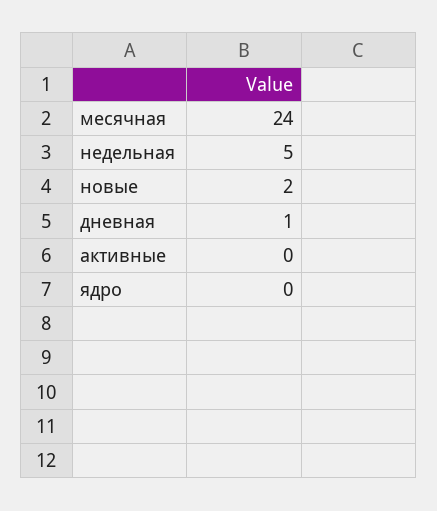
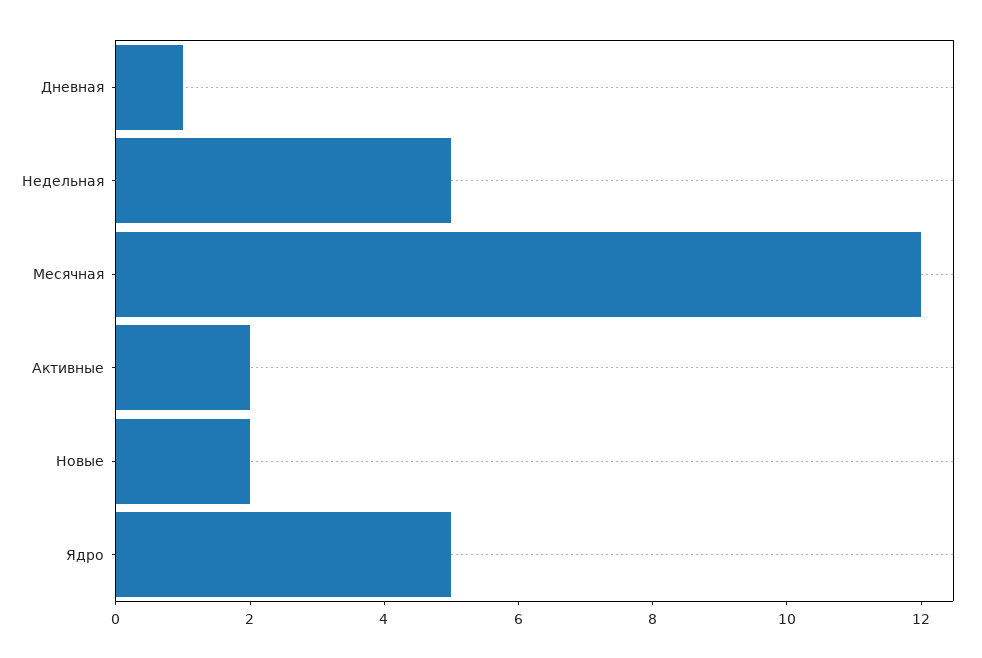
  {
-   "месячная": 24,
+   "месячная": 12,
    "недельная": 5,
    "новые": 2,
    "дневная": 1,
-   "активные": 0,
+   "активные": 2,
-   "ядро": 0
+   "ядро": 5
  }

